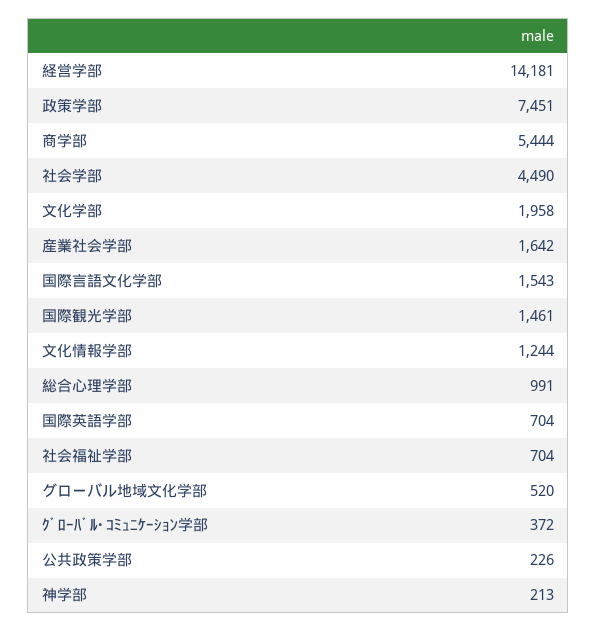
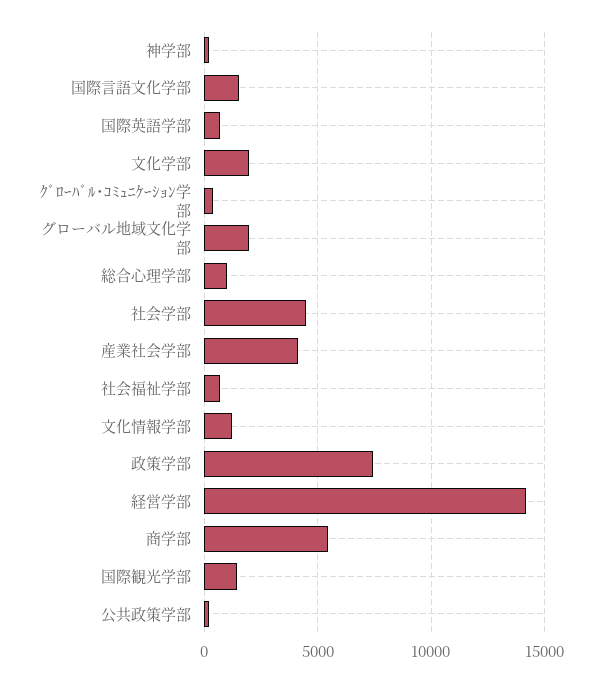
  {
    "経営学部": 14181,
    "政策学部": 7451,
    "商学部": 5444,
    "社会学部": 4490,
    "文化学部": 1958,
-   "産業社会学部": 1642,
+   "産業社会学部": 4000,
    "国際言語文化学部": 1543,
    "国際観光学部": 1461,
    "文化情報学部": 1244,
    "総合心理学部": 991,
    "国際英語学部": 704,
    "社会福祉学部": 704,
-   "グローバル地域文化学部": 520,
+   "グローバル地域文化学部": 2000,
    "ｸﾞﾛｰﾊﾞﾙ･ｺﾐｭﾆｹｰｼｮﾝ学部": 372,
    "公共政策学部": 226,
    "神学部": 213
  }

